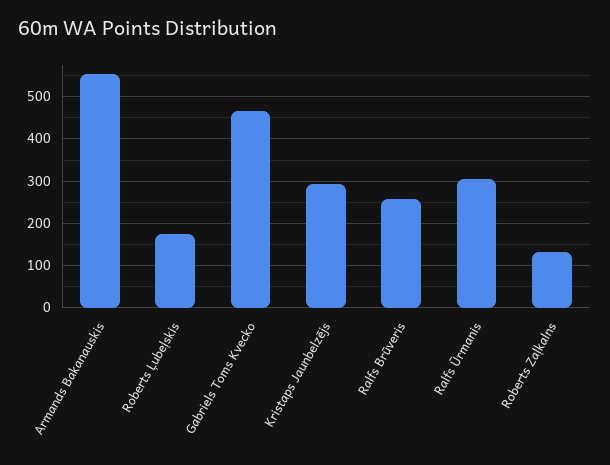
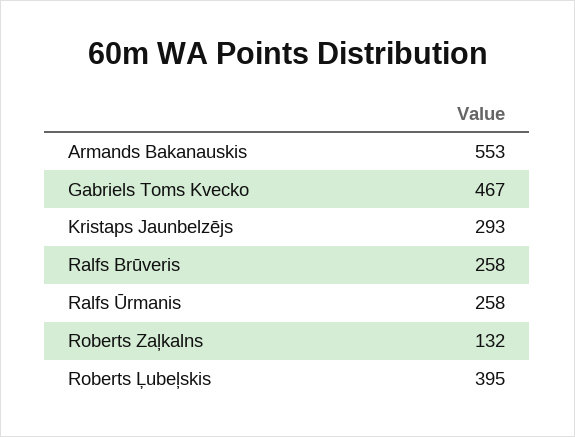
  {
    "Armands Bakanauskis": 553,
-   "Roberts Ļubeļskis": 180,
+   "Roberts Ļubeļskis": 395,
    "Gabriels Toms Kvecko": 467,
    "Kristaps Jaunbelzējs": 293,
    "Ralfs Brūveris": 258,
-   "Ralfs Ūrmanis": 300,
+   "Ralfs Ūrmanis": 258,
    "Roberts Zaļkalns": 132
  }

